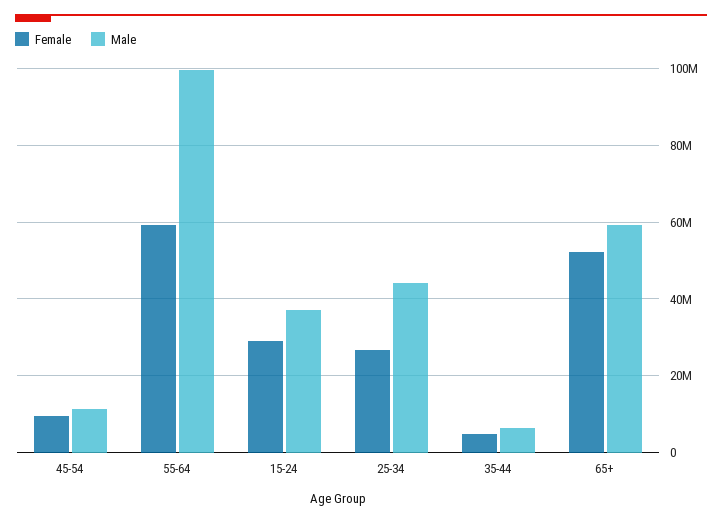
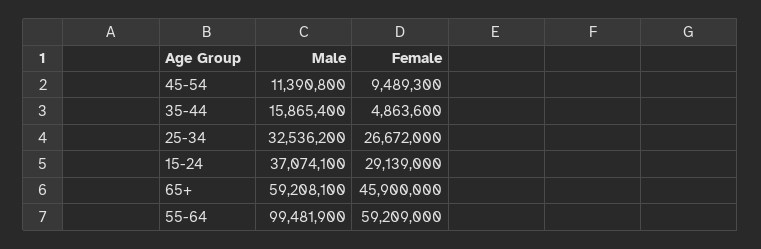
  {
    "Female": {
      "45-54": 9489300,
      "55-64": 59209000,
      "15-24": 29139000,
      "25-34": 26672000,
      "35-44": 4863600,
-     "65+": 52000000
+     "65+": 45900000
    },
    "Male": {
      "45-54": 11390800,
      "55-64": 99481900,
      "15-24": 37074100,
-     "25-34": 44000000,
+     "25-34": 32536200,
-     "35-44": 6000000,
+     "35-44": 15865400,
      "65+": 59208100
    }
  }

